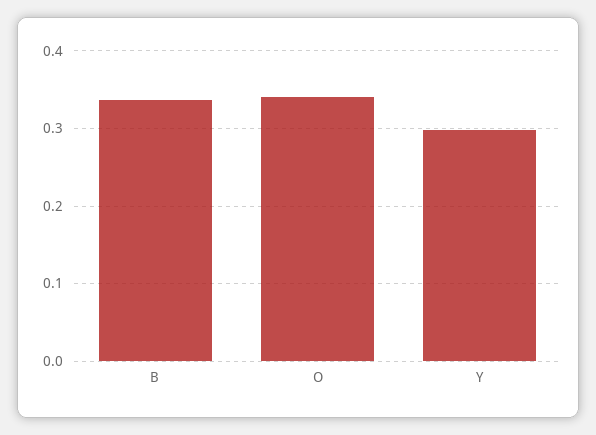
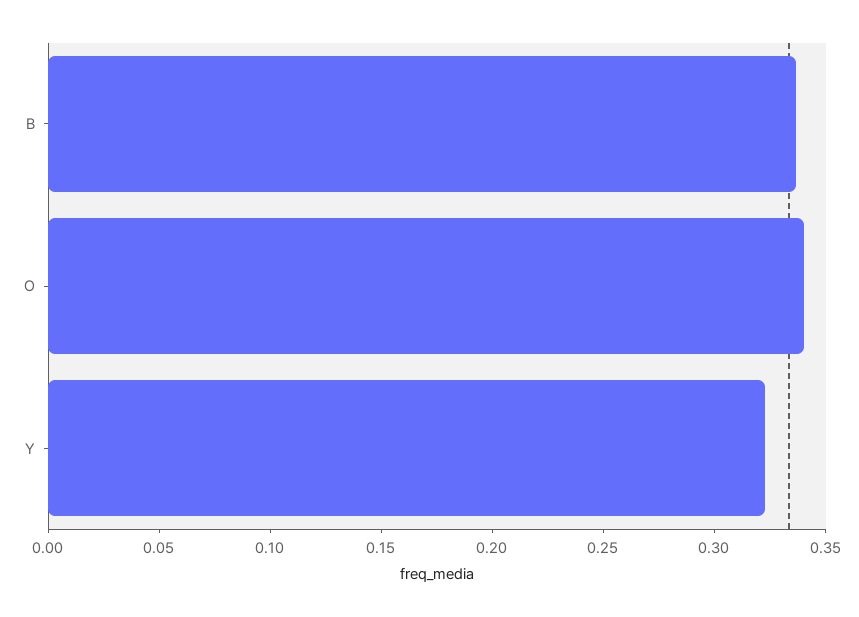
  {
    "B": 0.34,
    "O": 0.34,
-   "Y": 0.3
+   "Y": 0.32
  }

